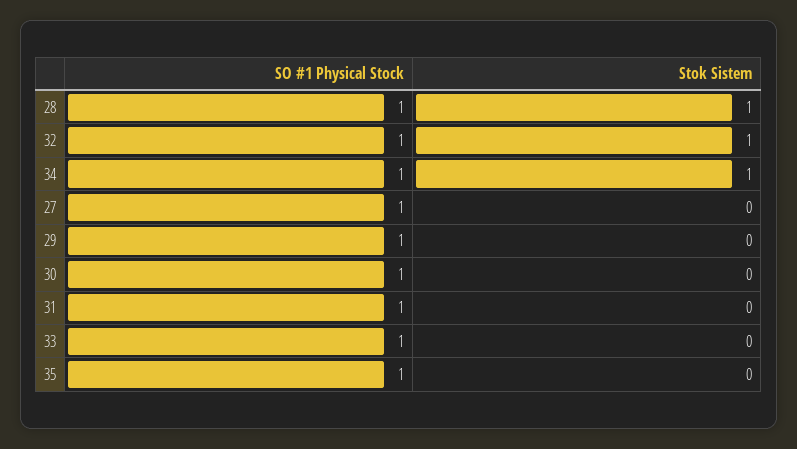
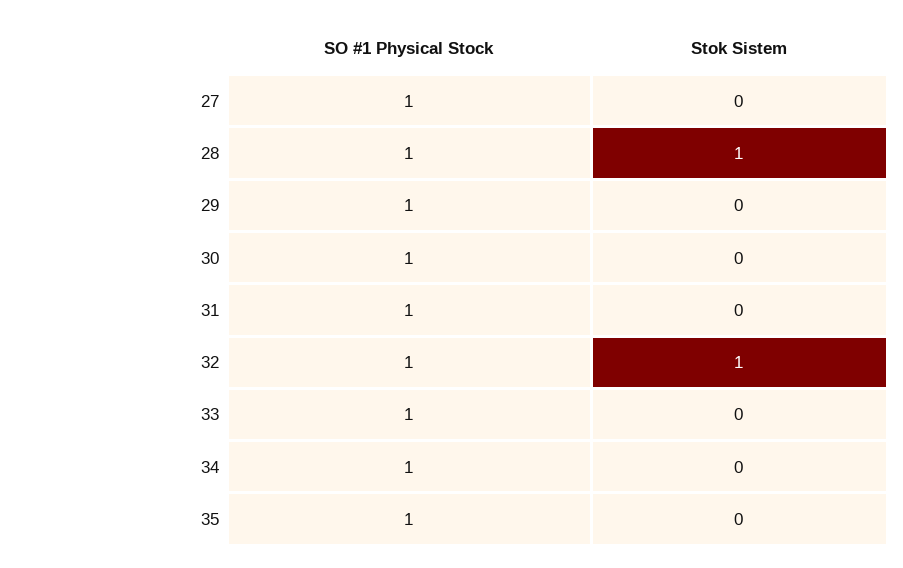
  {
    "SO #1 Physical Stock": {
      "28": 1,
      "32": 1,
      "34": 1,
      "27": 1,
      "29": 1,
      "30": 1,
      "31": 1,
      "33": 1,
      "35": 1
    },
    "Stok Sistem": {
      "28": 1,
      "32": 1,
-     "34": 1,
+     "34": 0,
      "27": 0,
      "29": 0,
      "30": 0,
      "31": 0,
      "33": 0,
      "35": 0
    }
  }

